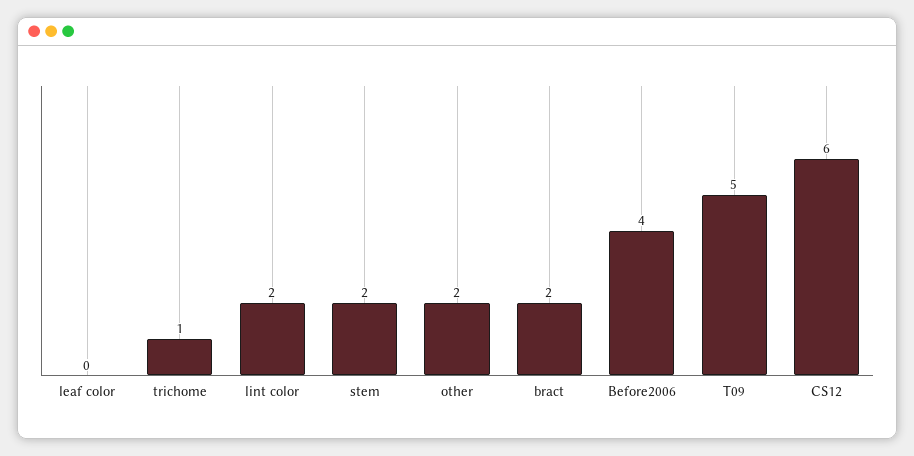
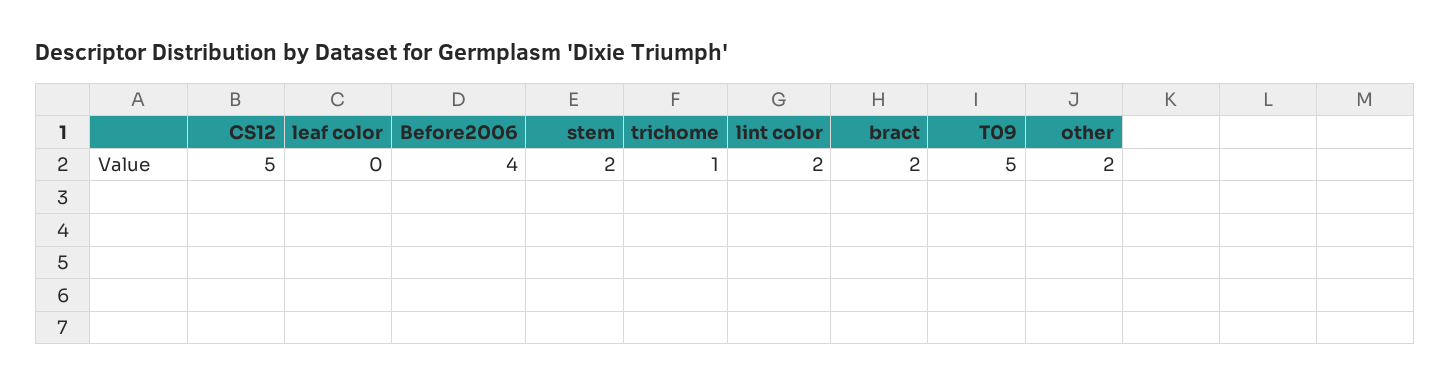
  {
    "leaf color": 0,
    "trichome": 1,
    "lint color": 2,
    "stem": 2,
    "other": 2,
    "bract": 2,
    "Before2006": 4,
    "T09": 5,
-   "CS12": 6
+   "CS12": 5
  }

